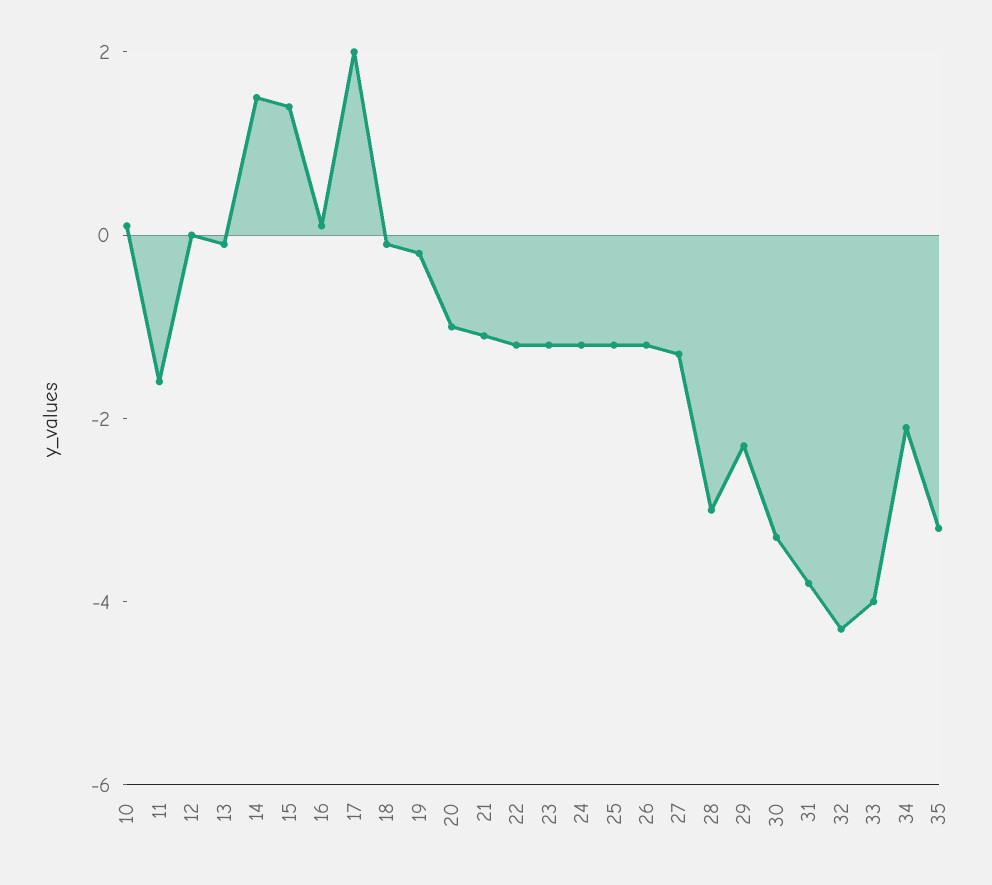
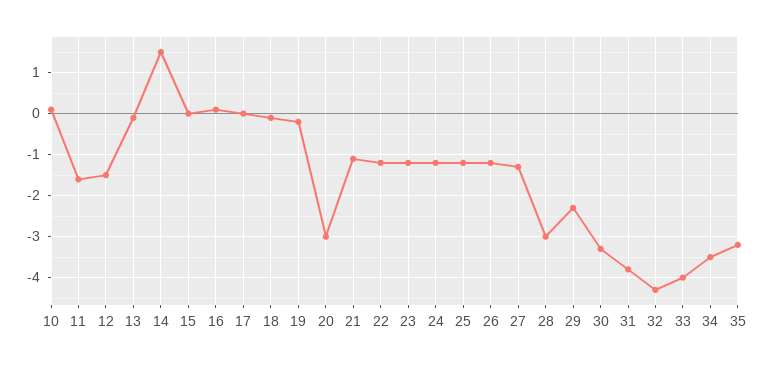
  {
    "10": 0,
    "11": -1.5,
-   "12": 0,
+   "12": -1.5,
    "13": 0,
    "14": 1.5,
-   "15": 1.5,
+   "15": 0,
    "16": 0,
-   "17": 2,
+   "17": 0,
    "18": 0,
    "19": 0,
-   "20": -1,
+   "20": -3,
    "21": -1,
    "22": -1,
    "23": -1,
    "24": -1,
    "25": -1,
    "26": -1,
    "27": -1.5,
    "28": -3,
    "29": -2.5,
    "30": -3.5,
    "31": -4,
    "32": -4.5,
    "33": -4,
-   "34": -2,
+   "34": -3.5,
    "35": -3
  }

